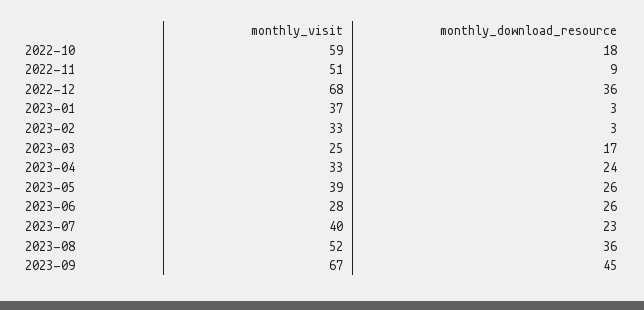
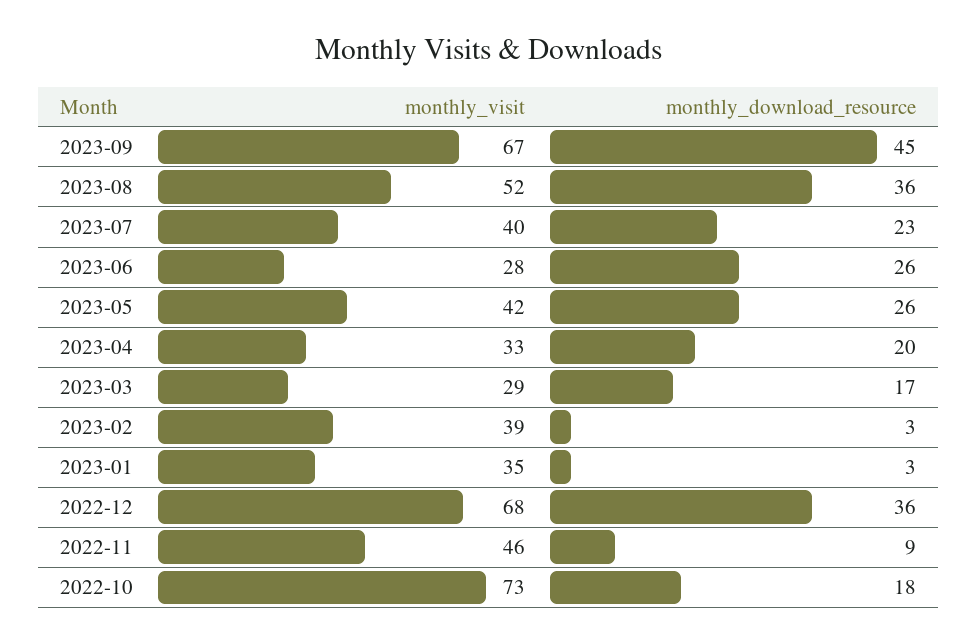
  {
    "monthly_visit": {
-     "2022-10": 59,
+     "2022-10": 73,
-     "2022-11": 51,
+     "2022-11": 46,
      "2022-12": 68,
-     "2023-01": 37,
+     "2023-01": 35,
-     "2023-02": 33,
+     "2023-02": 39,
-     "2023-03": 25,
+     "2023-03": 29,
      "2023-04": 33,
-     "2023-05": 39,
+     "2023-05": 42,
      "2023-06": 28,
      "2023-07": 40,
      "2023-08": 52,
      "2023-09": 67
    },
    "monthly_download_resource": {
      "2022-10": 18,
      "2022-11": 9,
      "2022-12": 36,
      "2023-01": 3,
      "2023-02": 3,
      "2023-03": 17,
-     "2023-04": 24,
+     "2023-04": 20,
      "2023-05": 26,
      "2023-06": 26,
      "2023-07": 23,
      "2023-08": 36,
      "2023-09": 45
    }
  }

